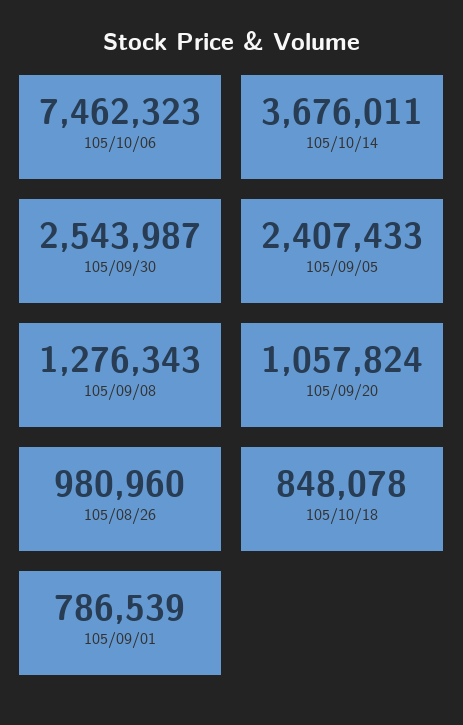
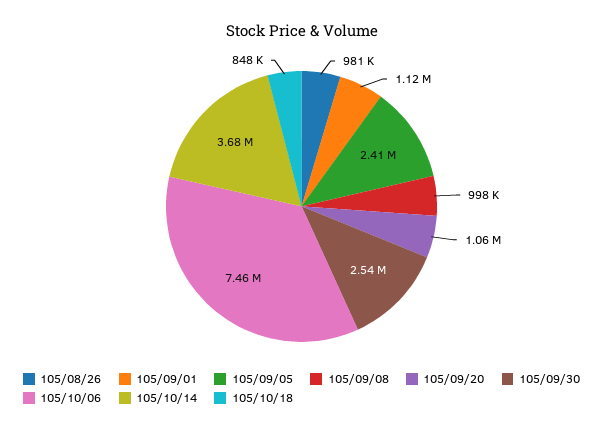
  {
    "105/10/06": 7462323,
    "105/10/14": 3676011,
    "105/09/30": 2543987,
    "105/09/05": 2407433,
-   "105/09/08": 1276343,
+   "105/09/08": 998000,
    "105/09/20": 1057824,
    "105/08/26": 980960,
    "105/10/18": 848078,
-   "105/09/01": 786539
+   "105/09/01": 1120000
  }

